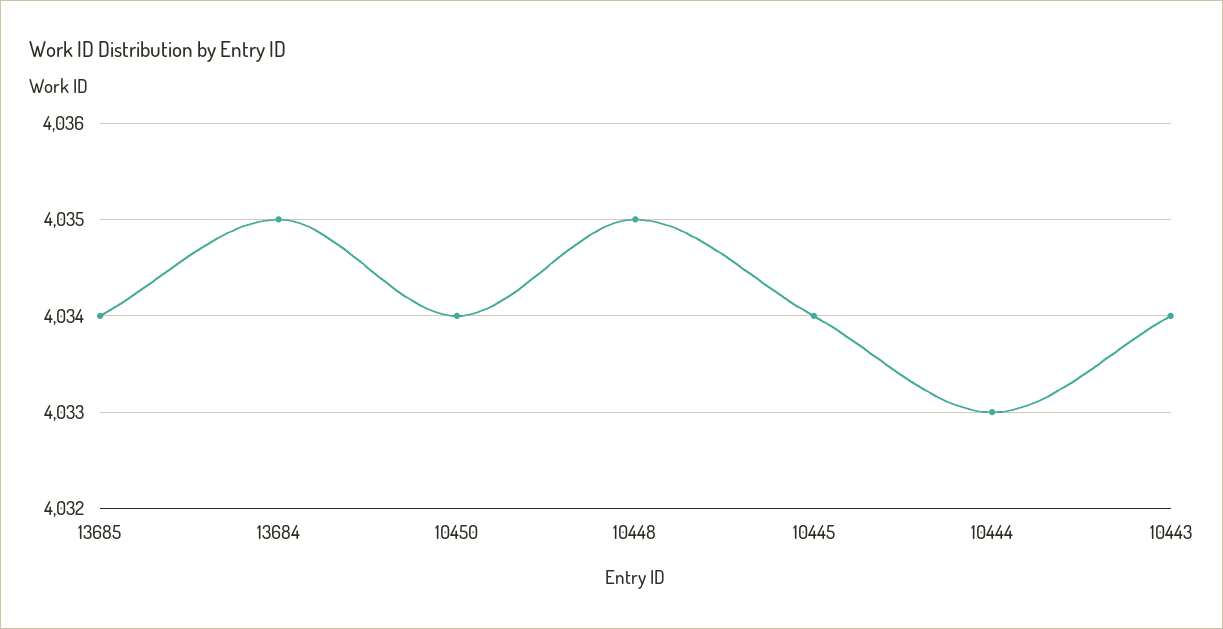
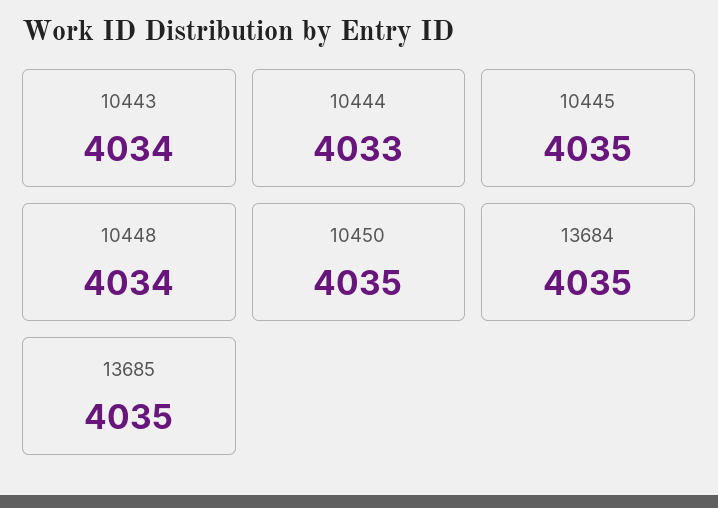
  {
-   "13685": 4034,
+   "13685": 4035,
    "13684": 4035,
-   "10450": 4034,
+   "10450": 4035,
-   "10448": 4035,
+   "10448": 4034,
-   "10445": 4034,
+   "10445": 4035,
    "10444": 4033,
    "10443": 4034
  }

